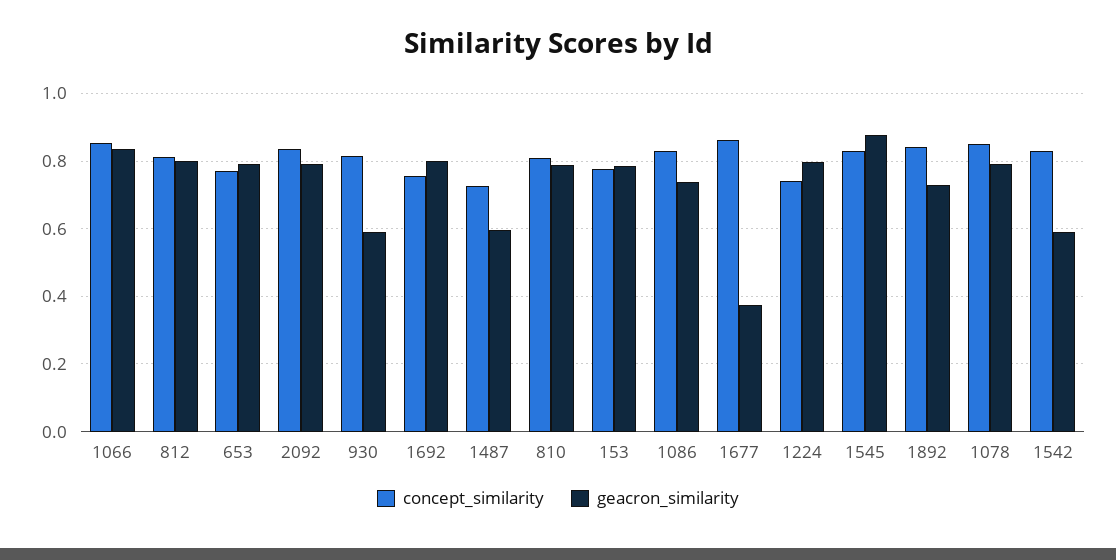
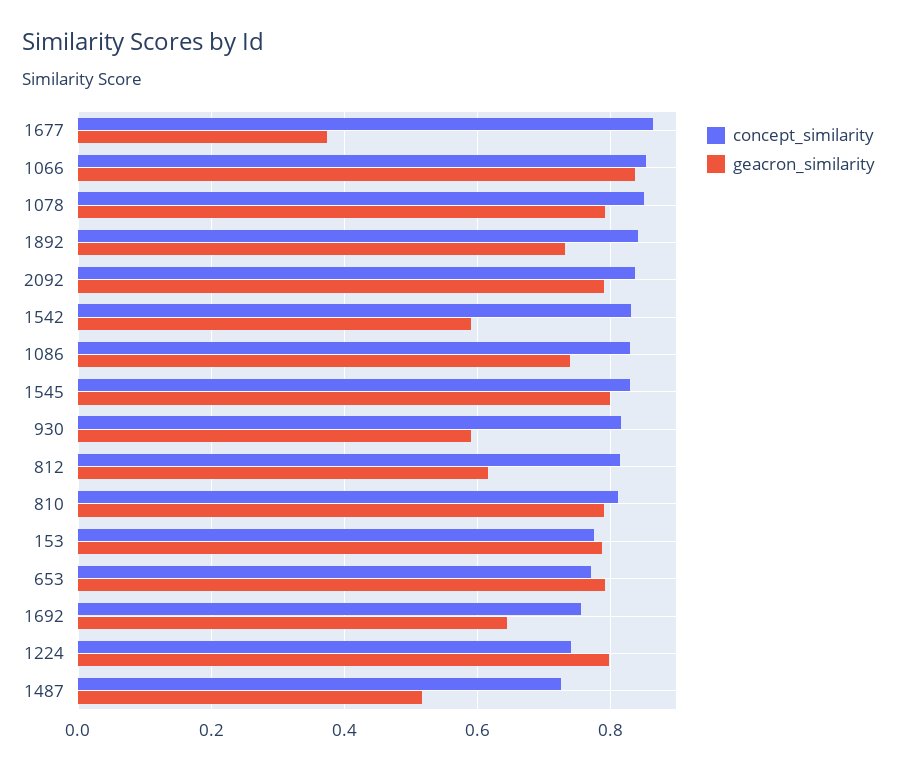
  {
    "concept_similarity": {
      "1066": 0.86,
      "812": 0.82,
      "653": 0.78,
      "2092": 0.84,
      "930": 0.82,
      "1692": 0.76,
      "1487": 0.72,
      "810": 0.82,
      "153": 0.78,
      "1086": 0.82,
      "1677": 0.86,
      "1224": 0.74,
      "1545": 0.82,
      "1892": 0.84,
      "1078": 0.84,
      "1542": 0.82
    },
    "geacron_similarity": {
      "1066": 0.84,
-     "812": 0.8,
+     "812": 0.62,
      "653": 0.8,
      "2092": 0.8,
      "930": 0.6,
-     "1692": 0.8,
+     "1692": 0.64,
-     "1487": 0.6,
+     "1487": 0.52,
      "810": 0.78,
      "153": 0.78,
      "1086": 0.74,
      "1677": 0.38,
      "1224": 0.8,
-     "1545": 0.88,
+     "1545": 0.8,
      "1892": 0.74,
      "1078": 0.8,
      "1542": 0.6
    }
  }

